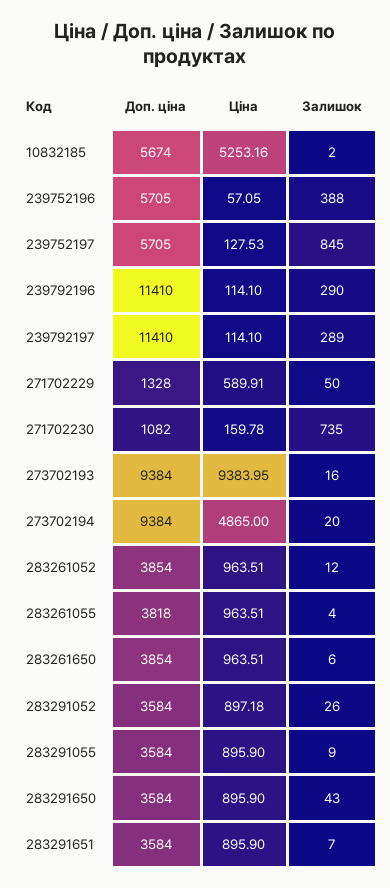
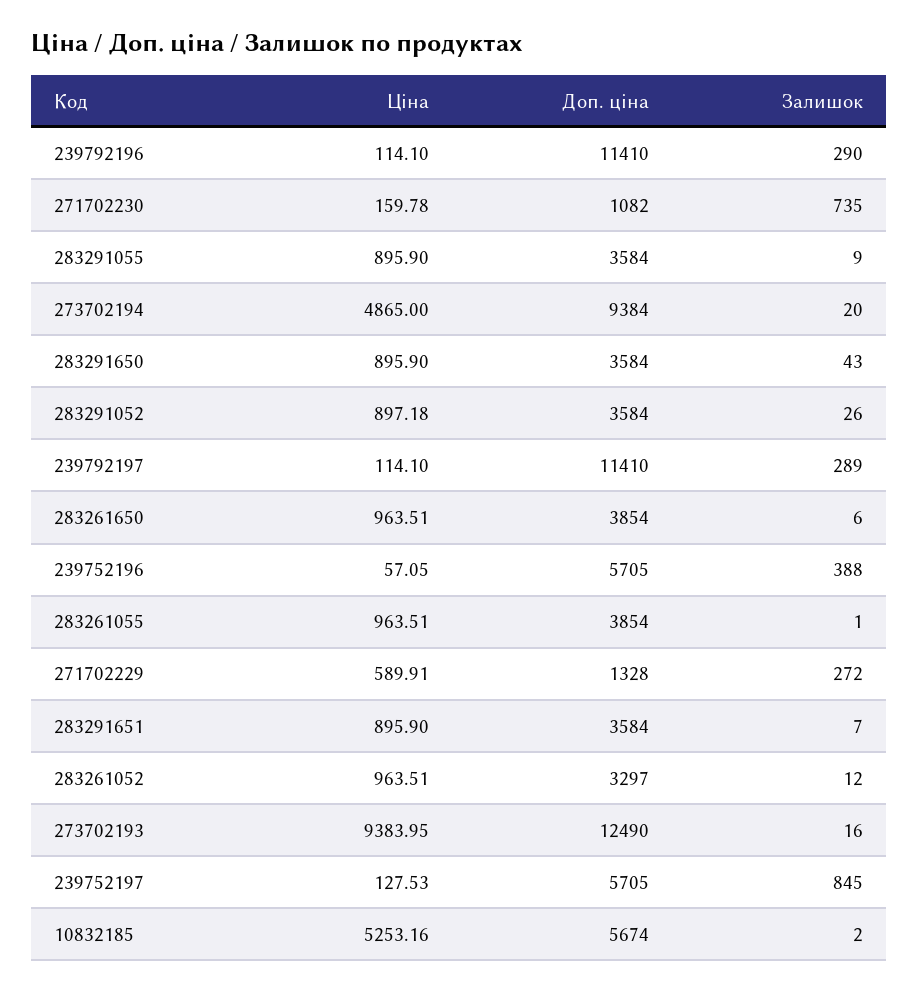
  {
    "Доп. ціна": {
      "10832185": 5674,
      "239752196": 5705,
      "239752197": 5705,
      "239792196": 11410,
      "239792197": 11410,
      "271702229": 1328,
      "271702230": 1082,
-     "273702193": 9384,
+     "273702193": 12490,
      "273702194": 9384,
-     "283261052": 3854,
+     "283261052": 3297,
-     "283261055": 3818,
+     "283261055": 3854,
      "283261650": 3854,
      "283291052": 3584,
      "283291055": 3584,
      "283291650": 3584,
      "283291651": 3584
    },
    "Ціна": {
      "10832185": 5253.16,
      "239752196": 57.05,
      "239752197": 127.53,
      "239792196": 114.1,
      "239792197": 114.1,
      "271702229": 589.91,
      "271702230": 159.78,
      "273702193": 9383.95,
      "273702194": 4865,
      "283261052": 963.51,
      "283261055": 963.51,
      "283261650": 963.51,
      "283291052": 897.18,
      "283291055": 895.9,
      "283291650": 895.9,
      "283291651": 895.9
    },
    "Залишок": {
      "10832185": 2,
      "239752196": 388,
      "239752197": 845,
      "239792196": 290,
      "239792197": 289,
-     "271702229": 50,
+     "271702229": 272,
      "271702230": 735,
      "273702193": 16,
      "273702194": 20,
      "283261052": 12,
-     "283261055": 4,
+     "283261055": 1,
      "283261650": 6,
      "283291052": 26,
      "283291055": 9,
      "283291650": 43,
      "283291651": 7
    }
  }

